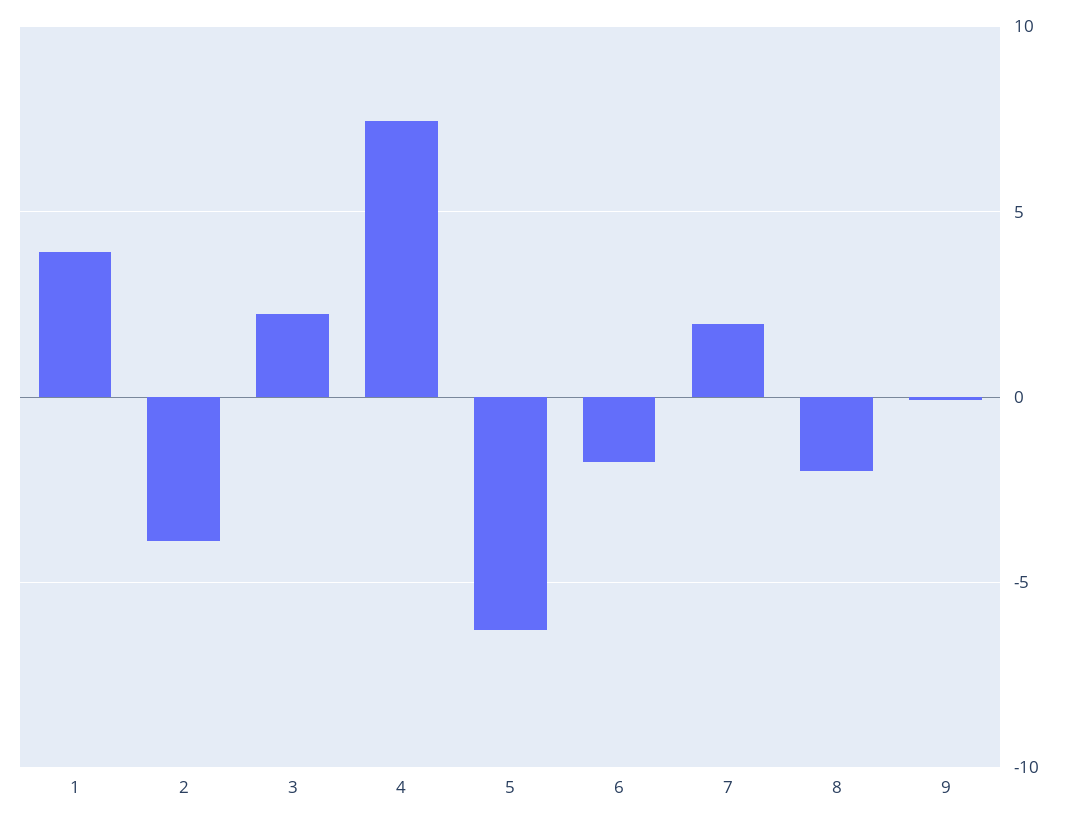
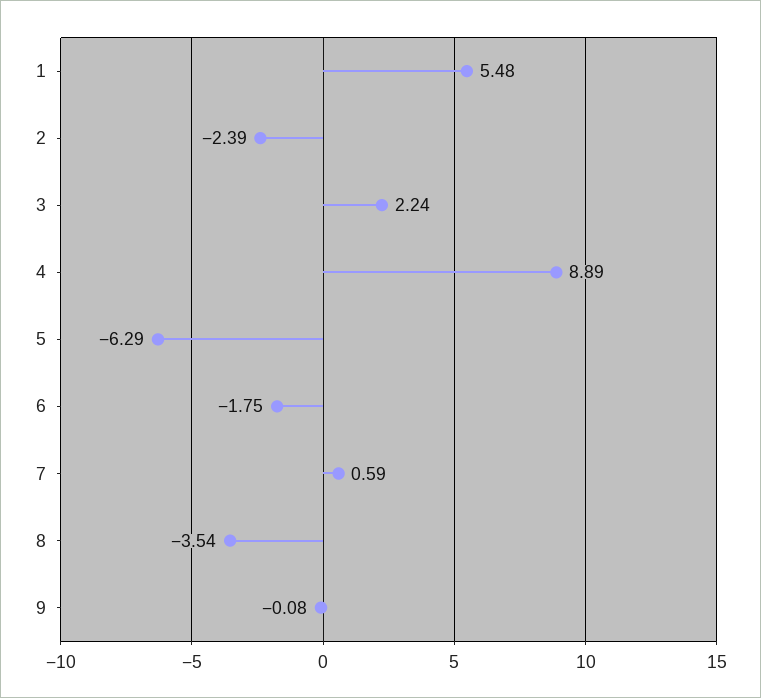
  {
-   "1": 4,
+   "1": 5.48,
-   "2": -4,
+   "2": -2.39,
    "3": 2.24,
-   "4": 7.5,
+   "4": 8.89,
    "5": -6.29,
    "6": -1.75,
-   "7": 2,
+   "7": 0.59,
-   "8": -2,
+   "8": -3.54,
    "9": -0.08
  }

